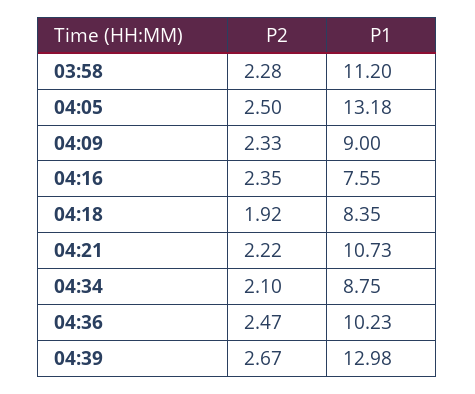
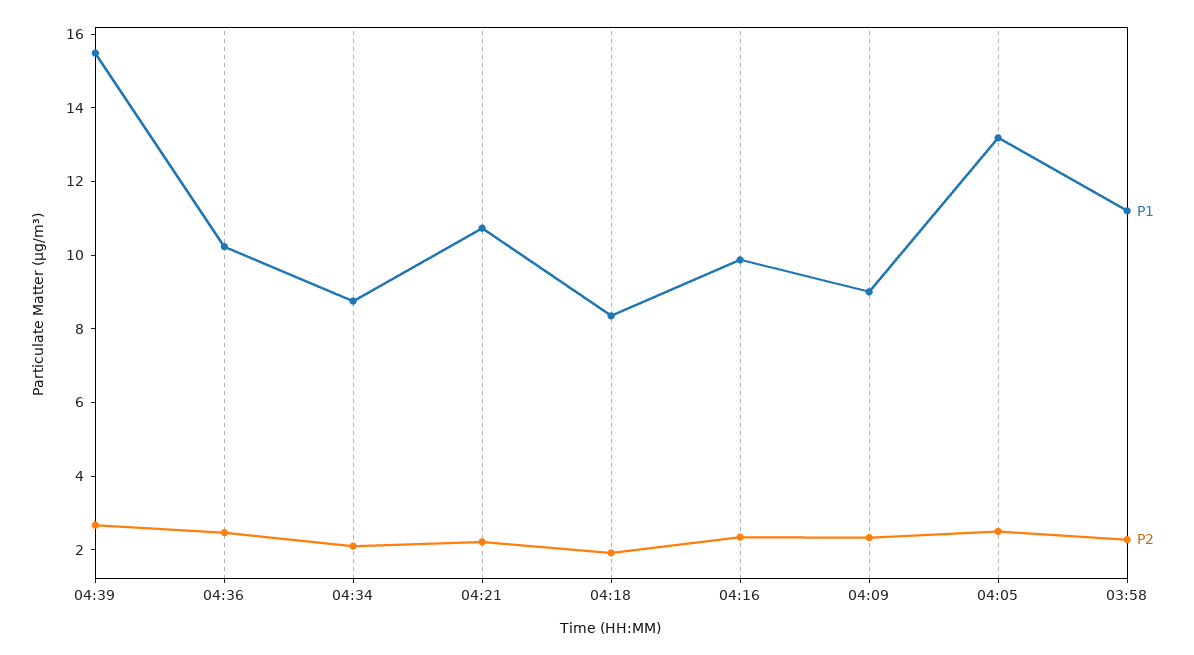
  {
    "P2": {
      "03:58": 2.28,
      "04:05": 2.5,
      "04:09": 2.33,
      "04:16": 2.35,
      "04:18": 1.92,
      "04:21": 2.22,
      "04:34": 2.1,
      "04:36": 2.47,
      "04:39": 2.67
    },
    "P1": {
      "03:58": 11.2,
      "04:05": 13.18,
      "04:09": 9,
-     "04:16": 7.55,
+     "04:16": 10,
      "04:18": 8.35,
      "04:21": 10.73,
      "04:34": 8.75,
      "04:36": 10.23,
-     "04:39": 12.98
+     "04:39": 15.5
    }
  }

